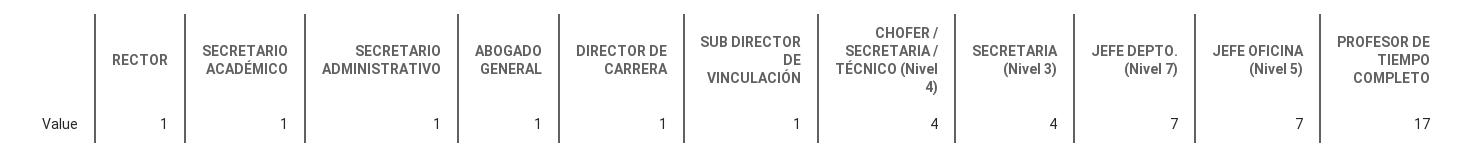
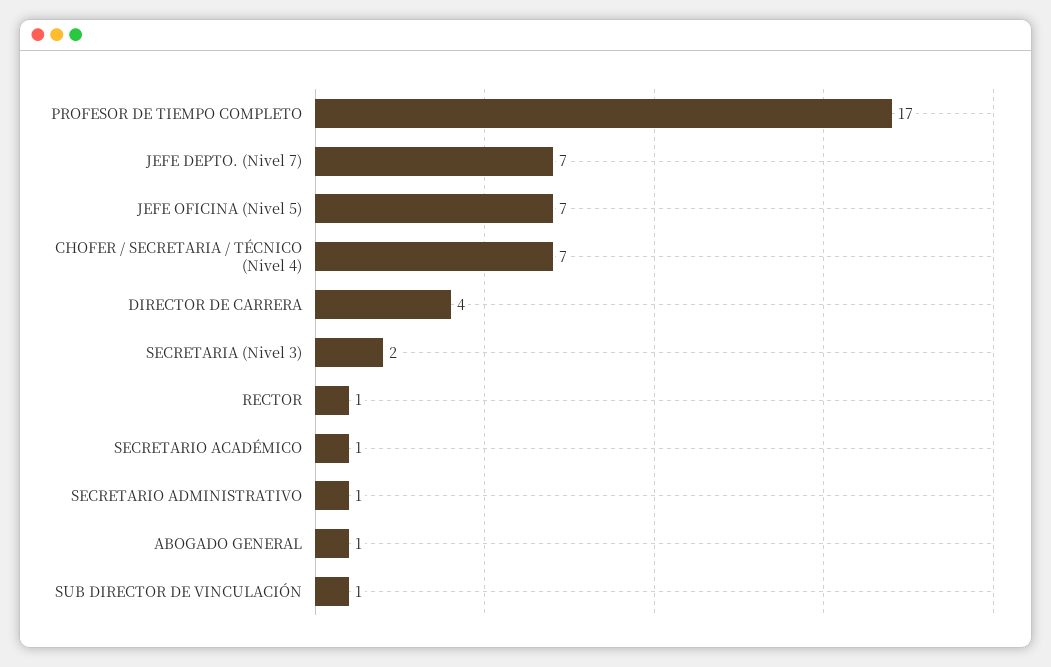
  {
    "RECTOR": 1,
    "SECRETARIO ACADÉMICO": 1,
    "SECRETARIO ADMINISTRATIVO": 1,
    "ABOGADO GENERAL": 1,
-   "DIRECTOR DE CARRERA": 1,
+   "DIRECTOR DE CARRERA": 4,
    "SUB DIRECTOR DE VINCULACIÓN": 1,
-   "CHOFER / SECRETARIA / TÉCNICO (Nivel 4)": 4,
+   "CHOFER / SECRETARIA / TÉCNICO (Nivel 4)": 7,
-   "SECRETARIA (Nivel 3)": 4,
+   "SECRETARIA (Nivel 3)": 2,
    "JEFE DEPTO. (Nivel 7)": 7,
    "JEFE OFICINA (Nivel 5)": 7,
    "PROFESOR DE TIEMPO COMPLETO": 17
  }

